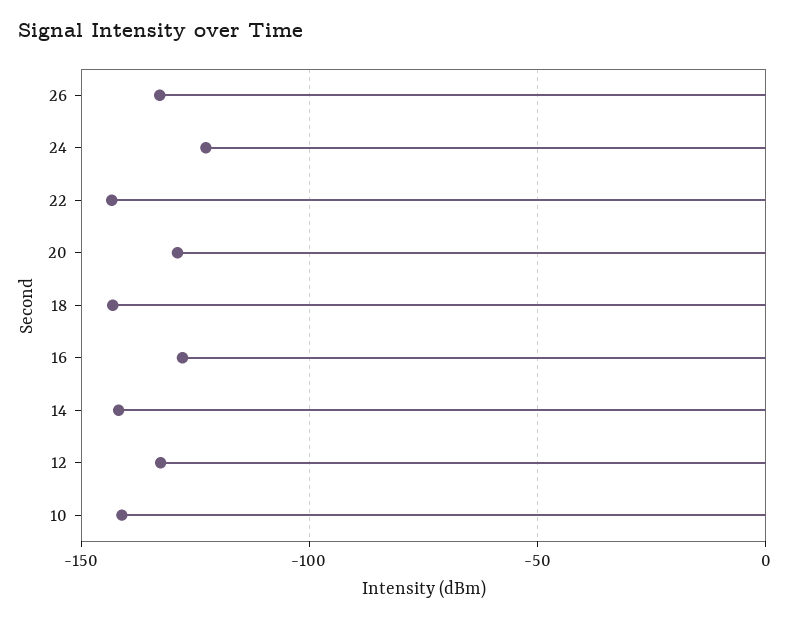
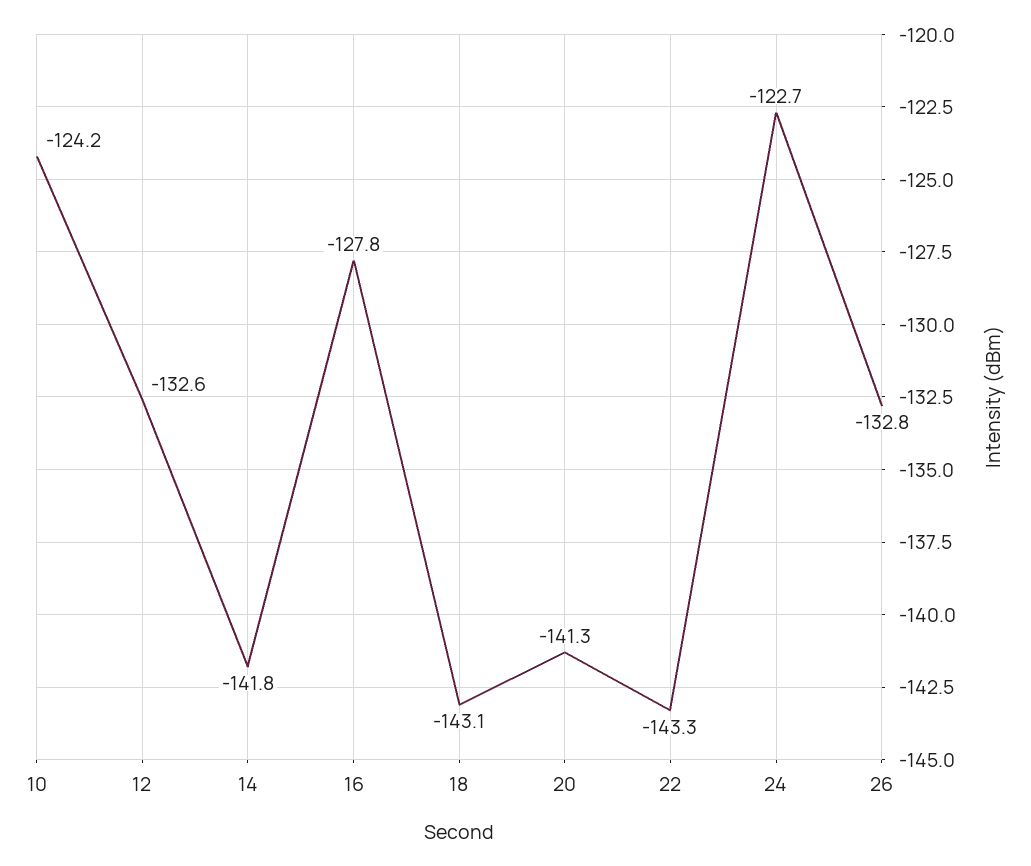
  {
    "26": -132.8,
    "24": -122.7,
    "22": -143.3,
-   "20": -130,
+   "20": -141.3,
    "18": -143.1,
    "16": -127.8,
    "14": -141.8,
    "12": -132.6,
-   "10": -140
+   "10": -124.2
  }

